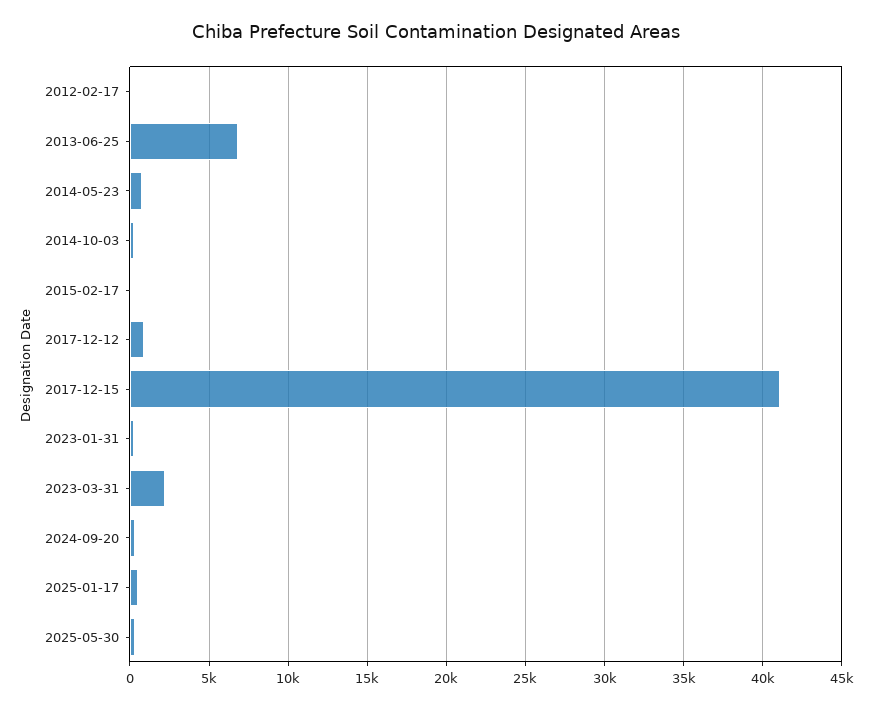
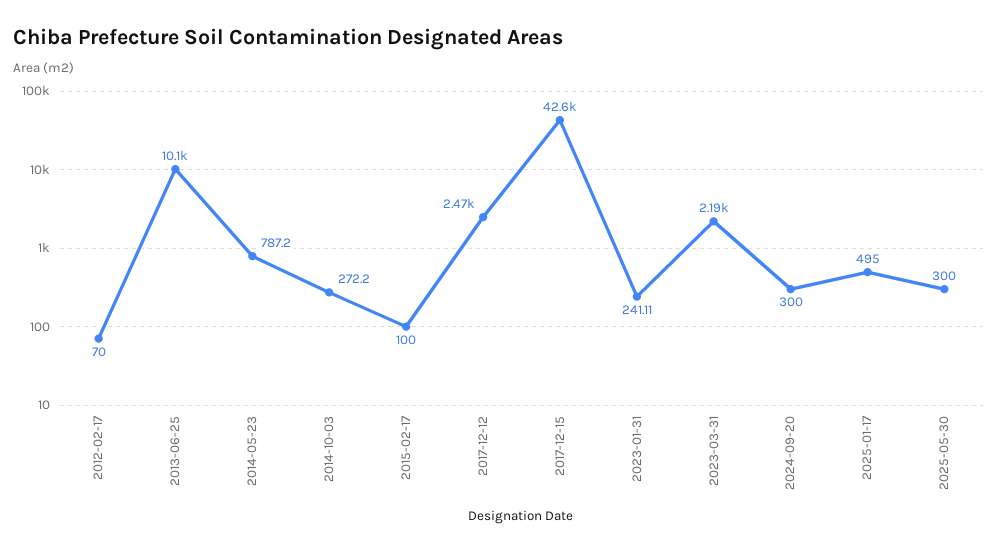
  {
    "2012-02-17": 70,
-   "2013-06-25": 7000,
+   "2013-06-25": 10100,
    "2014-05-23": 787.2,
    "2014-10-03": 272.2,
    "2015-02-17": 100,
-   "2017-12-12": 1000,
+   "2017-12-12": 2470,
-   "2017-12-15": 41000,
+   "2017-12-15": 42600,
    "2023-01-31": 241.11,
    "2023-03-31": 2190,
    "2024-09-20": 300,
    "2025-01-17": 495,
    "2025-05-30": 300
  }

